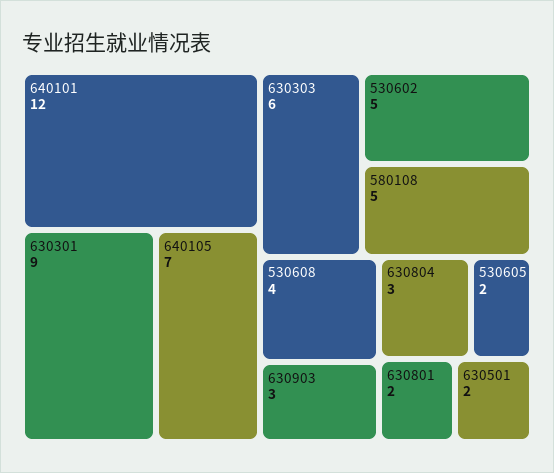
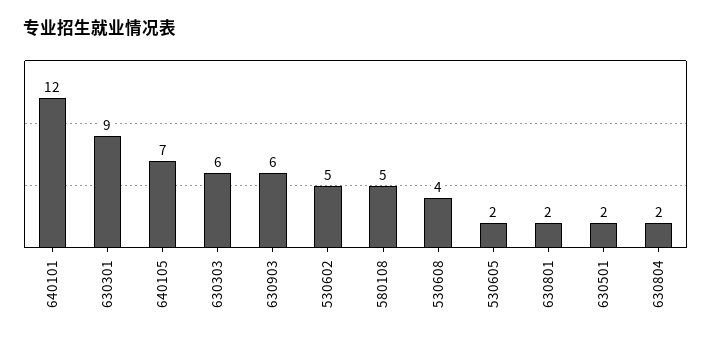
  {
    "640101": 12,
    "630301": 9,
    "640105": 7,
    "630303": 6,
    "530602": 5,
    "580108": 5,
    "530608": 4,
-   "630903": 3,
+   "630903": 6,
-   "630804": 3,
+   "630804": 2,
    "530605": 2,
    "630801": 2,
    "630501": 2
  }

